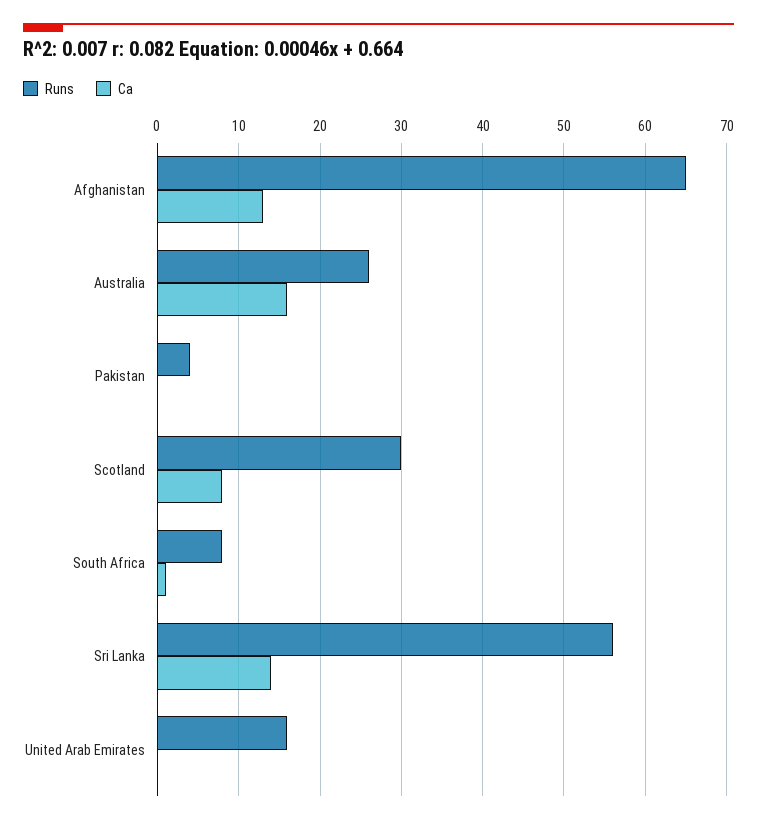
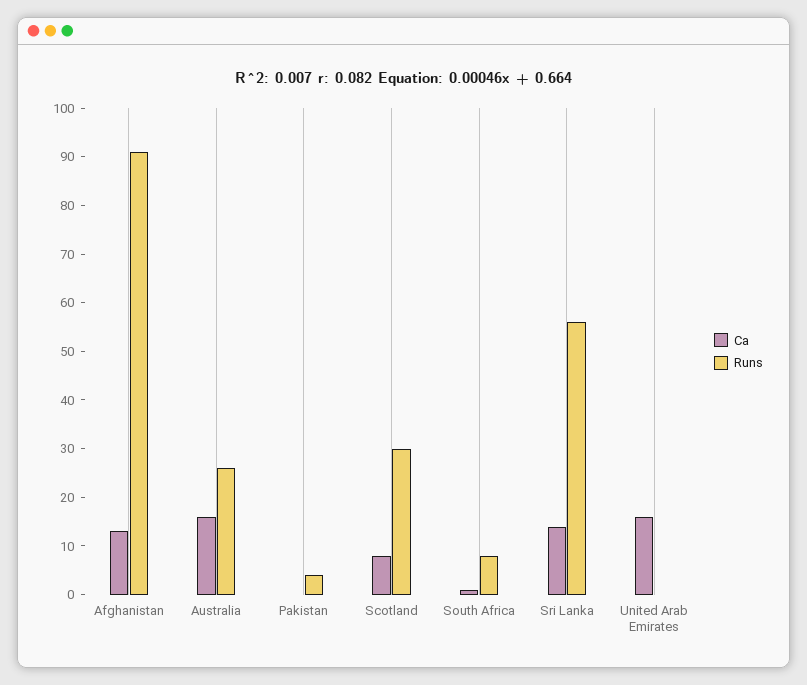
  {
    "Runs": {
-     "Afghanistan": 65,
+     "Afghanistan": 90,
      "Australia": 26,
      "Pakistan": 4,
      "Scotland": 30,
      "South Africa": 8,
      "Sri Lanka": 56,
-     "United Arab Emirates": 16
+     "United Arab Emirates": 0
    },
    "Ca": {
      "Afghanistan": 13,
      "Australia": 16,
      "Pakistan": 0,
      "Scotland": 8,
      "South Africa": 1,
      "Sri Lanka": 14,
-     "United Arab Emirates": 0
+     "United Arab Emirates": 15
    }
  }

